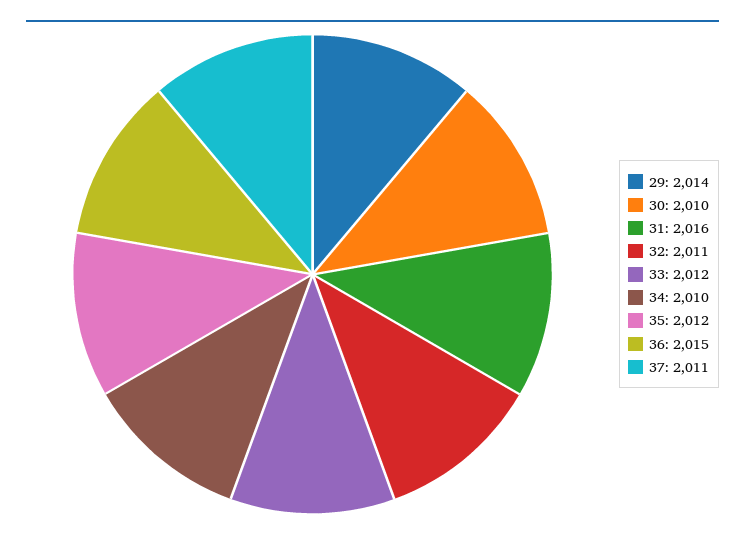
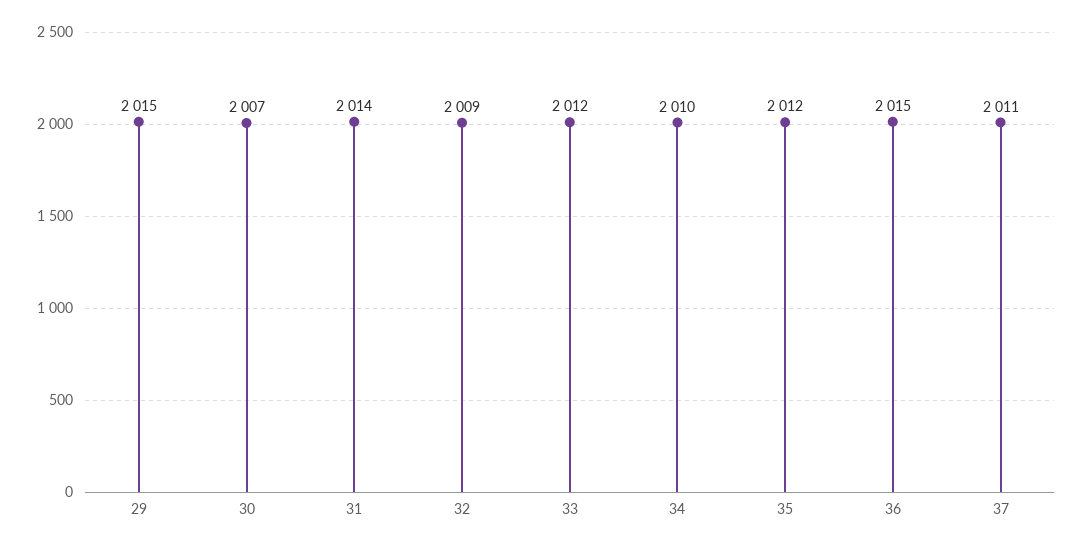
  {
-   "29": 2014,
+   "29": 2015,
-   "30": 2010,
+   "30": 2007,
-   "31": 2016,
+   "31": 2014,
-   "32": 2011,
+   "32": 2009,
    "33": 2012,
    "34": 2010,
    "35": 2012,
    "36": 2015,
    "37": 2011
  }

